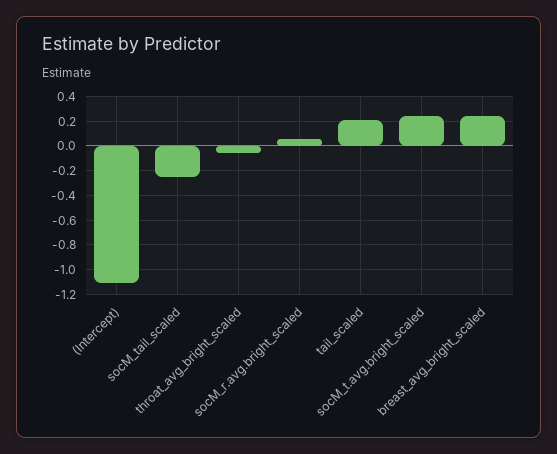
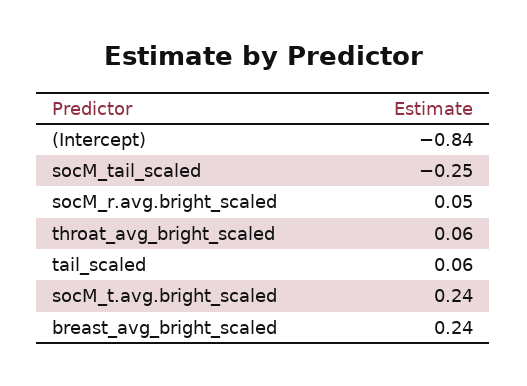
  {
-   "(Intercept)": -1.1,
+   "(Intercept)": -0.84,
    "socM_tail_scaled": -0.25,
-   "throat_avg_bright_scaled": -0.05,
+   "throat_avg_bright_scaled": 0.06,
    "socM_r.avg.bright_scaled": 0.05,
-   "tail_scaled": 0.2,
+   "tail_scaled": 0.06,
    "socM_t.avg.bright_scaled": 0.24,
    "breast_avg_bright_scaled": 0.24
  }

